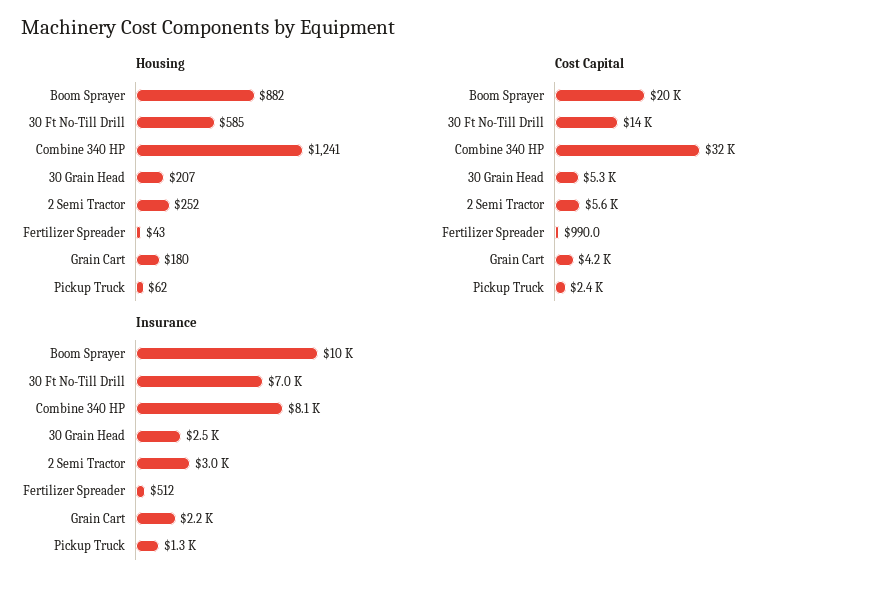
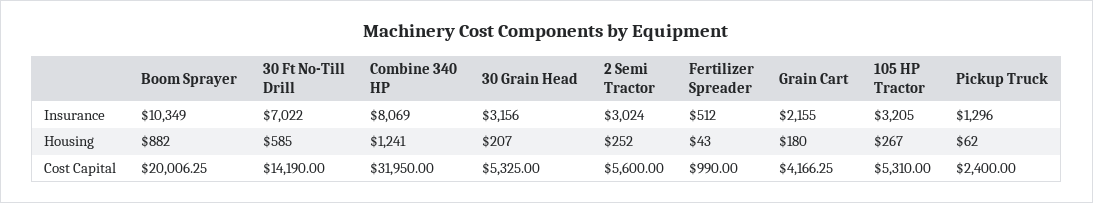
  {
    "Housing": {
      "Boom Sprayer": 882,
      "30 Ft No-Till Drill": 585,
      "Combine 340 HP": 1241,
      "30 Grain Head": 207,
      "2 Semi Tractor": 252,
      "Fertilizer Spreader": 43,
      "Grain Cart": 180,
-     "Pickup Truck": 62
+     "Pickup Truck": 62,
+     "105 HP Tractor": 267
    },
    "Cost Capital": {
      "Boom Sprayer": 20006.25,
      "30 Ft No-Till Drill": 14190,
      "Combine 340 HP": 31950,
      "30 Grain Head": 5325,
      "2 Semi Tractor": 5600,
      "Fertilizer Spreader": 990,
      "Grain Cart": 4166.25,
-     "Pickup Truck": 2400
+     "Pickup Truck": 2400,
+     "105 HP Tractor": 5310
    },
    "Insurance": {
      "Boom Sprayer": 10349,
      "30 Ft No-Till Drill": 7022,
      "Combine 340 HP": 8069,
-     "30 Grain Head": 2500,
+     "30 Grain Head": 3156,
      "2 Semi Tractor": 3024,
      "Fertilizer Spreader": 512,
      "Grain Cart": 2155,
-     "Pickup Truck": 1296
+     "Pickup Truck": 1296,
+     "105 HP Tractor": 3205
    }
  }

